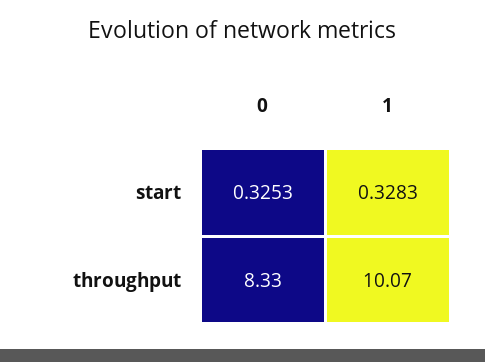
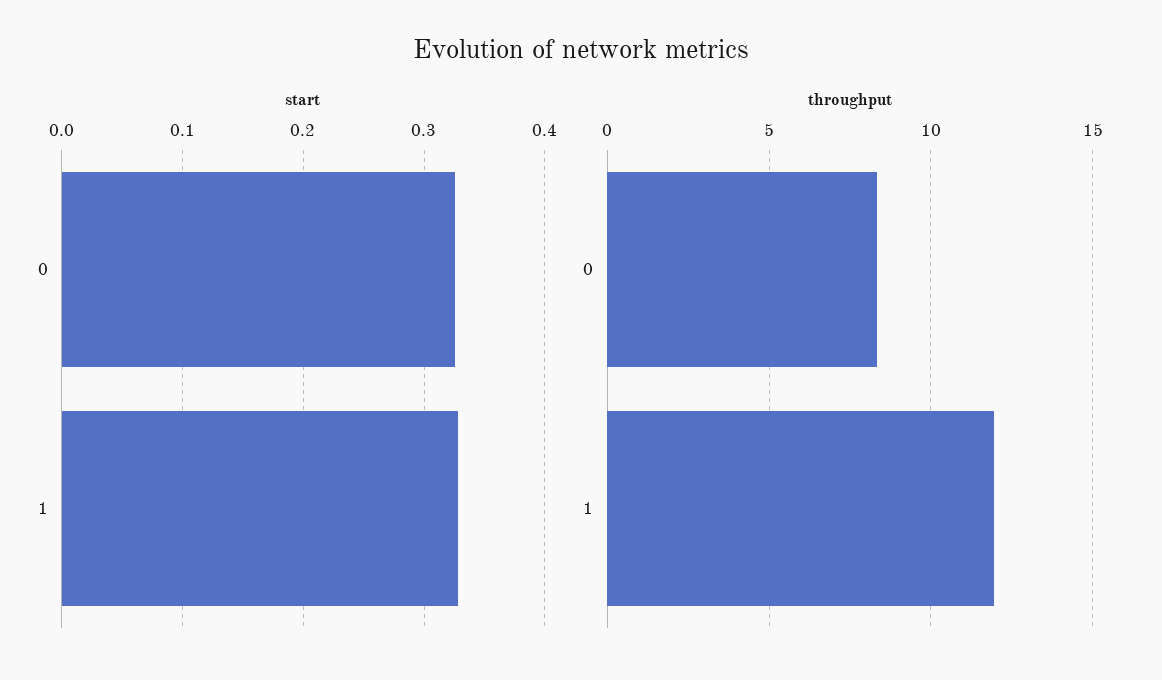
  {
    "start": {
      "0": 0.3253,
      "1": 0.3283
    },
    "throughput": {
      "0": 8.33,
-     "1": 10.07
+     "1": 12
    }
  }

